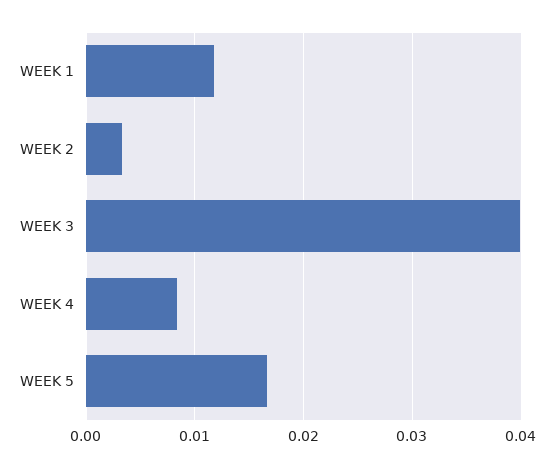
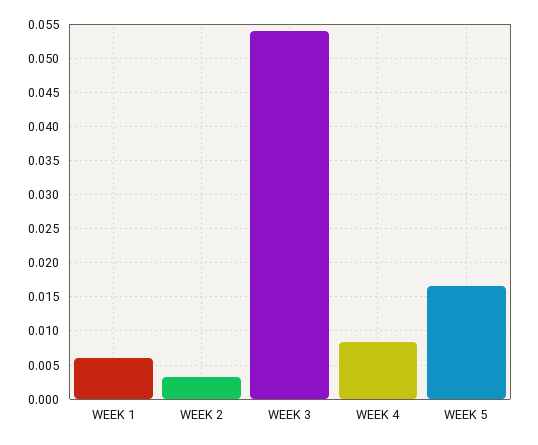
  {
-   "WEEK 1": 0.012,
+   "WEEK 1": 0.006,
    "WEEK 2": 0.003,
-   "WEEK 3": 0.04,
+   "WEEK 3": 0.054,
    "WEEK 4": 0.008,
    "WEEK 5": 0.017
  }

